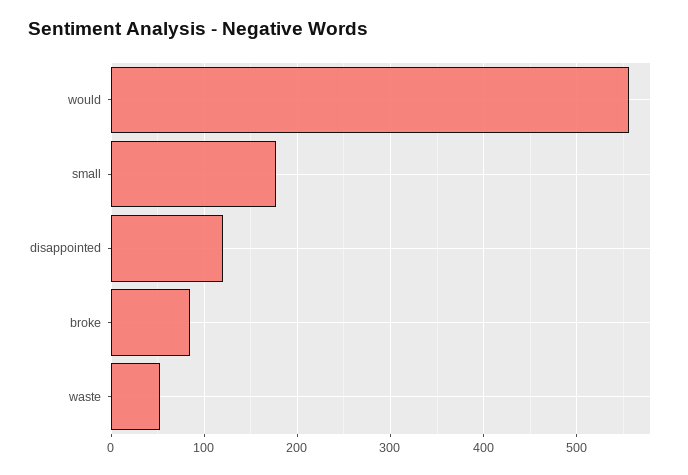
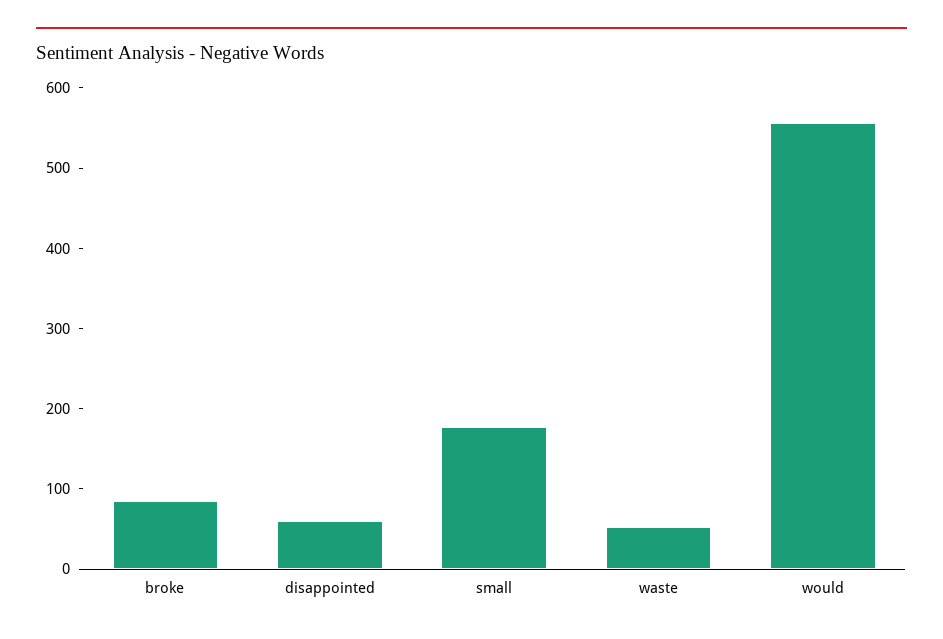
  {
    "would": 560,
    "small": 180,
-   "disappointed": 120,
+   "disappointed": 60,
    "broke": 90,
    "waste": 50
  }

